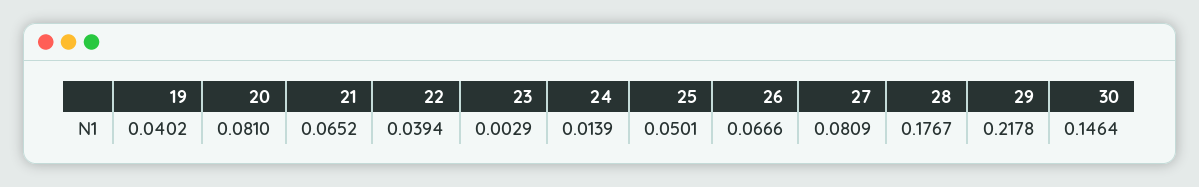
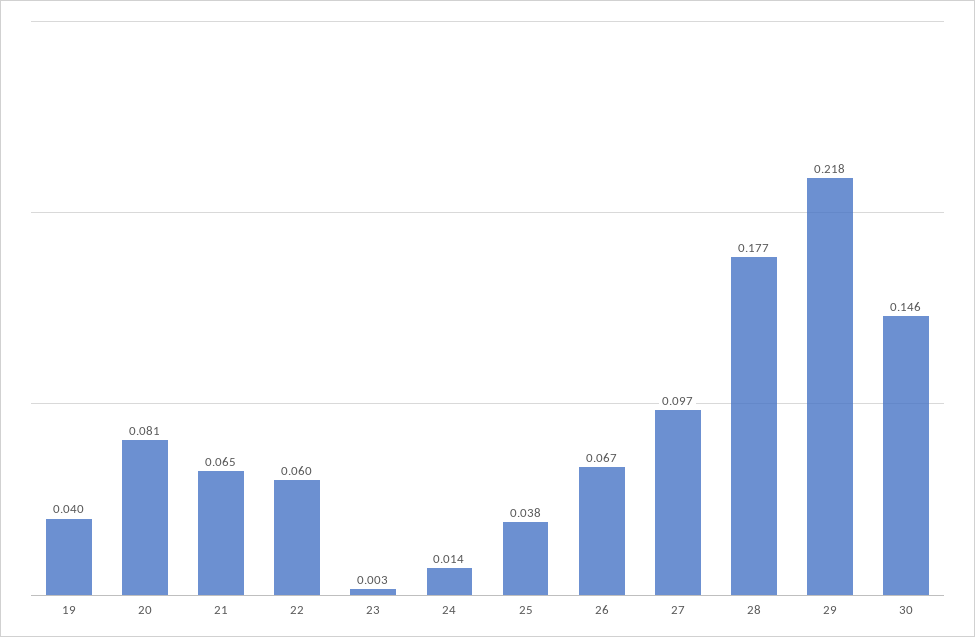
  {
    "19": 0.0402,
    "20": 0.081,
    "21": 0.0652,
-   "22": 0.0394,
+   "22": 0.06,
    "23": 0.0029,
    "24": 0.0139,
-   "25": 0.0501,
+   "25": 0.038,
    "26": 0.0666,
-   "27": 0.0809,
+   "27": 0.097,
    "28": 0.1767,
    "29": 0.2178,
    "30": 0.1464
  }

